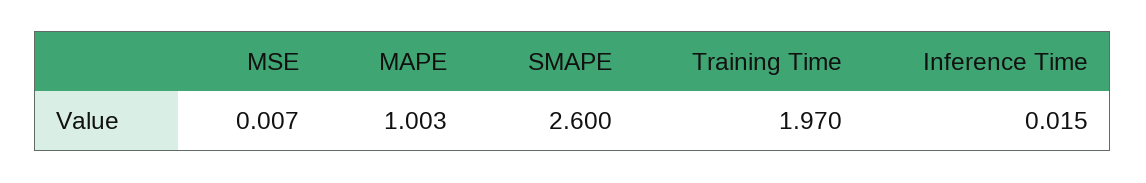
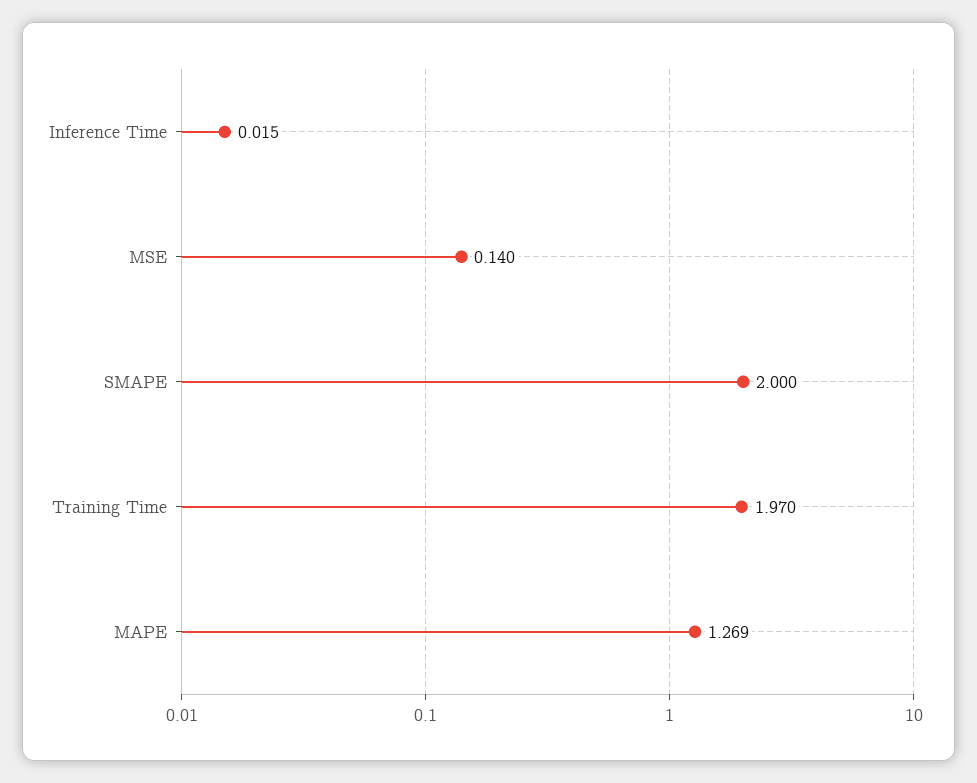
  {
-   "MSE": 0.007,
+   "MSE": 0.14,
-   "MAPE": 1.003,
+   "MAPE": 1.269,
-   "SMAPE": 2.6,
+   "SMAPE": 2,
    "Training Time": 1.97,
    "Inference Time": 0.015
  }

